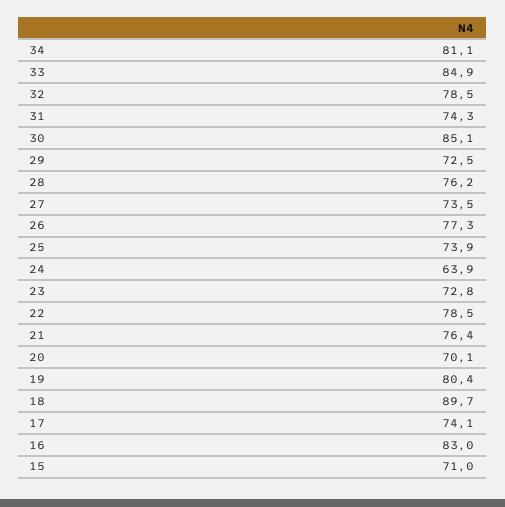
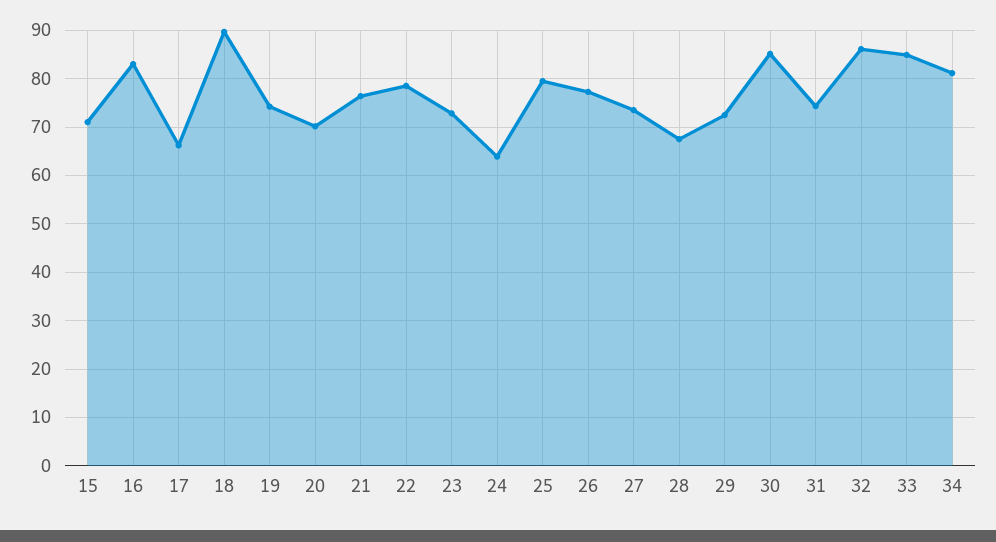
  {
    "34": 81.1,
    "33": 84.9,
-   "32": 78.5,
+   "32": 86,
    "31": 74.3,
    "30": 85.1,
    "29": 72.5,
-   "28": 76.2,
+   "28": 68,
    "27": 73.5,
    "26": 77.3,
-   "25": 73.9,
+   "25": 80,
    "24": 63.9,
    "23": 72.8,
    "22": 78.5,
    "21": 76.4,
    "20": 70.1,
-   "19": 80.4,
+   "19": 74,
    "18": 89.7,
-   "17": 74.1,
+   "17": 66,
    "16": 83,
    "15": 71
  }

